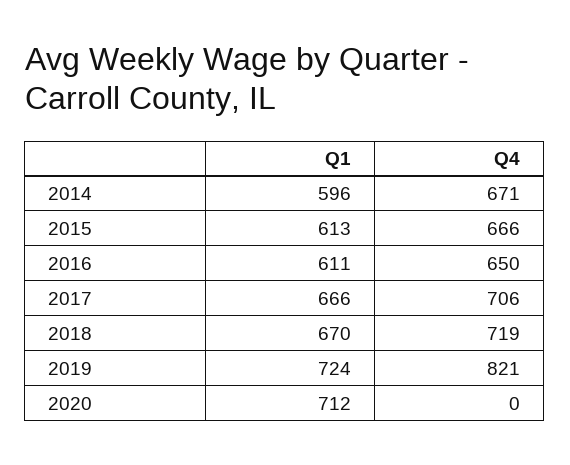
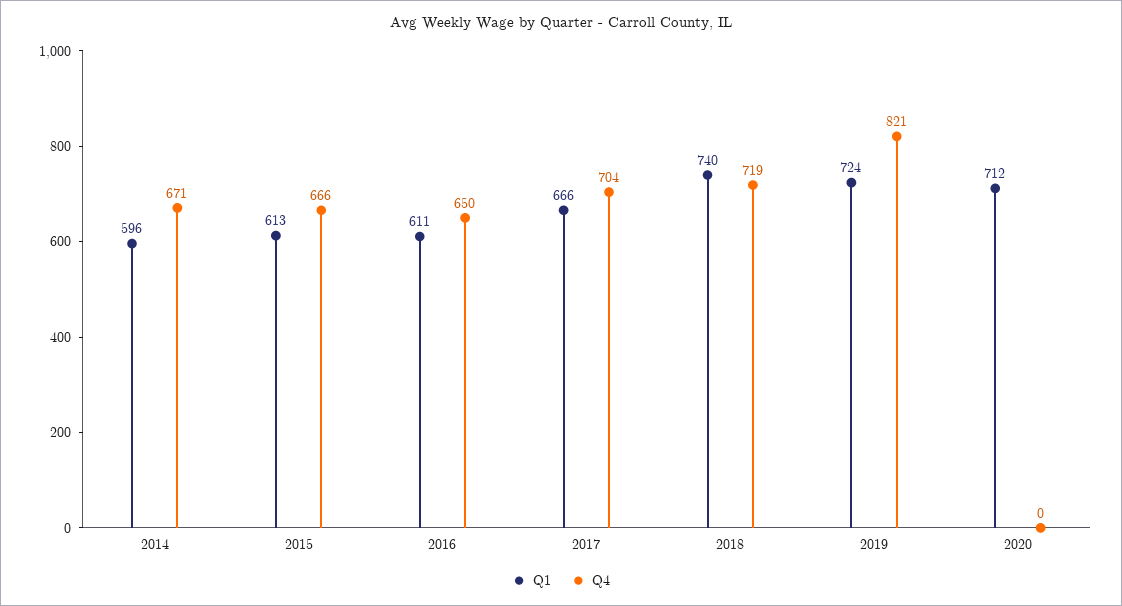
  {
    "Q1": {
      "2014": 596,
      "2015": 613,
      "2016": 611,
      "2017": 666,
-     "2018": 670,
+     "2018": 740,
      "2019": 724,
      "2020": 712
    },
    "Q4": {
      "2014": 671,
      "2015": 666,
      "2016": 650,
-     "2017": 706,
+     "2017": 704,
      "2018": 719,
      "2019": 821,
      "2020": 0
    }
  }

